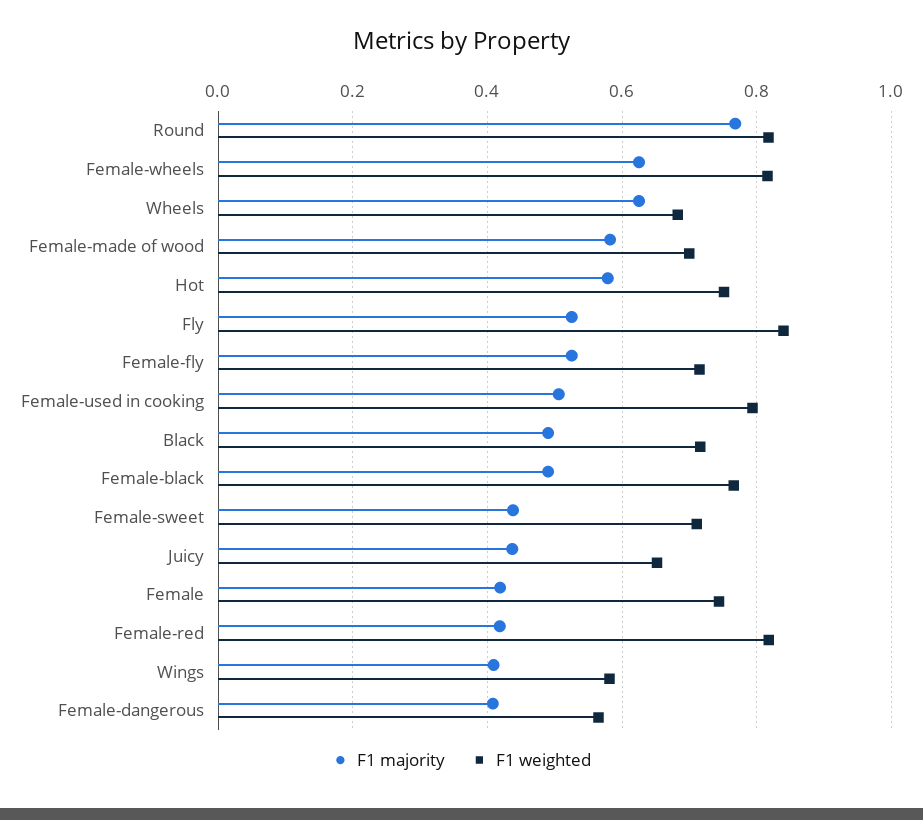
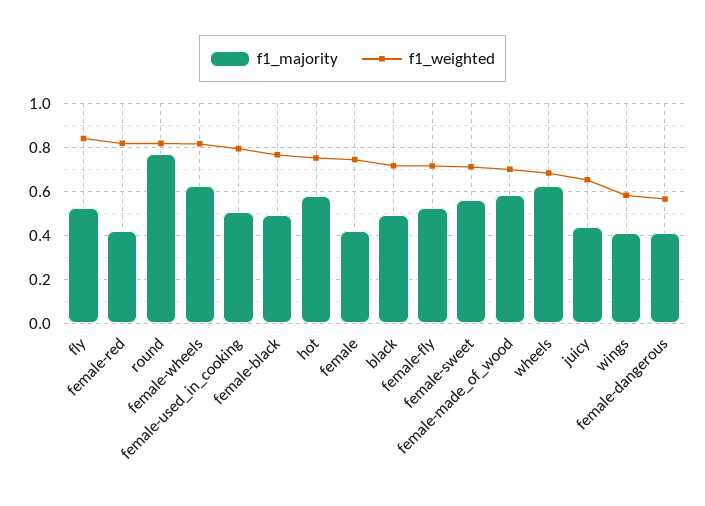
  {
    "F1 majority": {
      "Round": 0.76,
      "Female-wheels": 0.62,
      "Wheels": 0.62,
      "Female-made of wood": 0.58,
      "Hot": 0.58,
      "Fly": 0.52,
      "Female-fly": 0.52,
      "Female-used in cooking": 0.5,
      "Black": 0.5,
      "Female-black": 0.5,
-     "Female-sweet": 0.44,
+     "Female-sweet": 0.55,
      "Juicy": 0.44,
      "Female": 0.42,
      "Female-red": 0.42,
      "Wings": 0.4,
      "Female-dangerous": 0.4
    },
    "F1 weighted": {
      "Round": 0.82,
      "Female-wheels": 0.82,
      "Wheels": 0.68,
      "Female-made of wood": 0.7,
      "Hot": 0.76,
      "Fly": 0.84,
      "Female-fly": 0.72,
      "Female-used in cooking": 0.8,
      "Black": 0.72,
      "Female-black": 0.76,
      "Female-sweet": 0.72,
      "Juicy": 0.66,
      "Female": 0.74,
      "Female-red": 0.82,
      "Wings": 0.58,
      "Female-dangerous": 0.56
    }
  }

